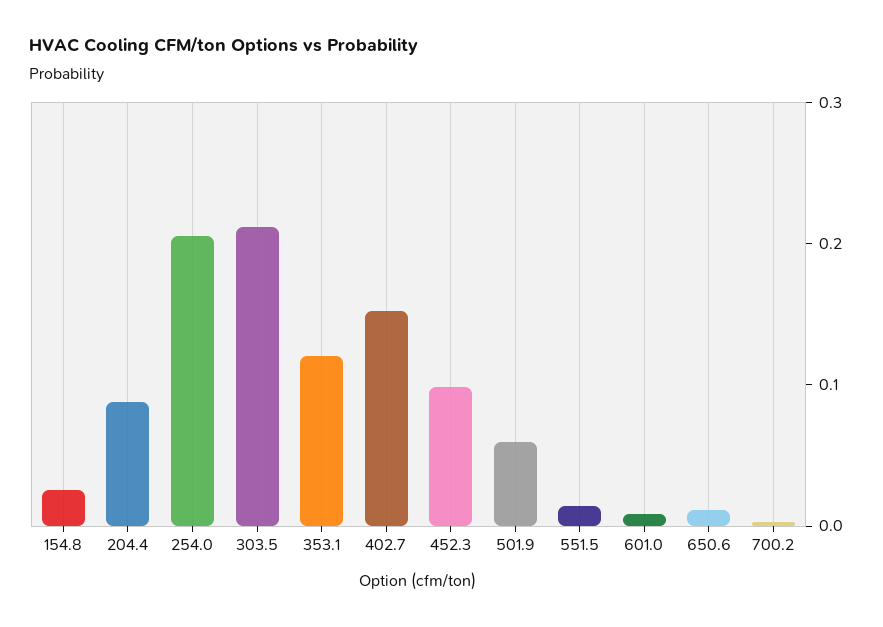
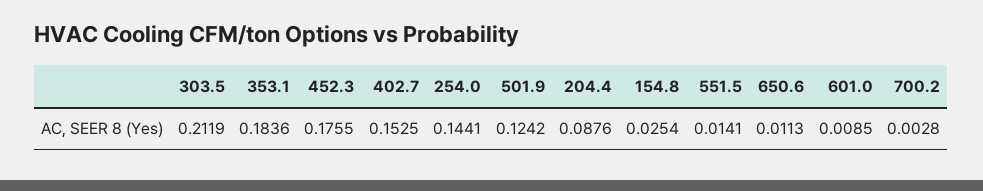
  {
    "154.8": 0.0254,
    "204.4": 0.0876,
-   "254.0": 0.2,
+   "254.0": 0.1441,
    "303.5": 0.2119,
-   "353.1": 0.12,
+   "353.1": 0.1836,
    "402.7": 0.1525,
-   "452.3": 0.1,
+   "452.3": 0.1755,
-   "501.9": 0.06,
+   "501.9": 0.1242,
    "551.5": 0.0141,
    "601.0": 0.0085,
    "650.6": 0.0113,
    "700.2": 0.0028
  }

